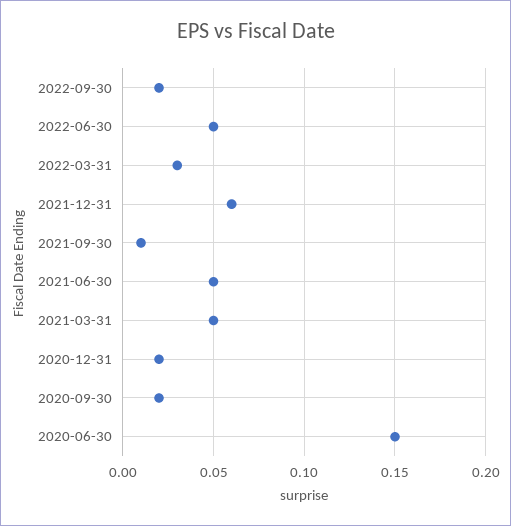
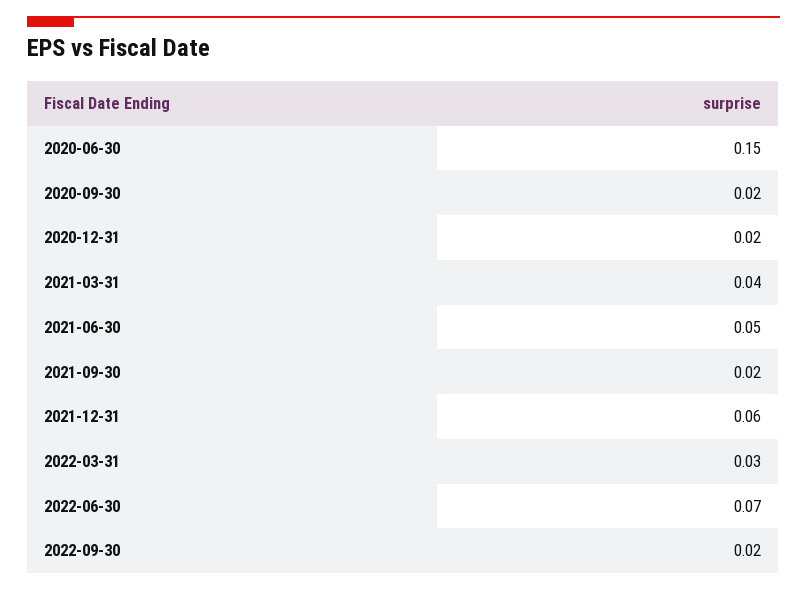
  {
    "2022-09-30": 0.02,
-   "2022-06-30": 0.05,
+   "2022-06-30": 0.07,
    "2022-03-31": 0.03,
    "2021-12-31": 0.06,
-   "2021-09-30": 0.01,
+   "2021-09-30": 0.02,
    "2021-06-30": 0.05,
-   "2021-03-31": 0.05,
+   "2021-03-31": 0.04,
    "2020-12-31": 0.02,
    "2020-09-30": 0.02,
    "2020-06-30": 0.15
  }

